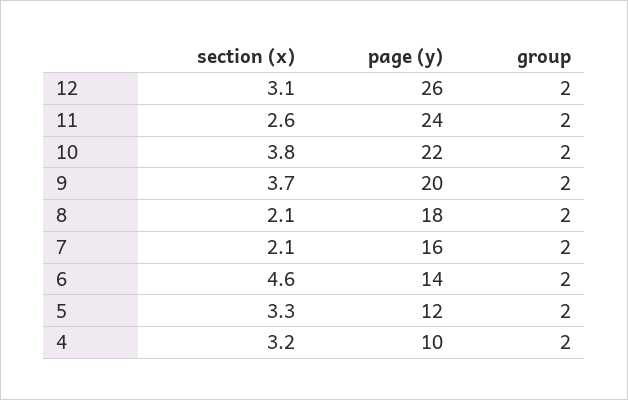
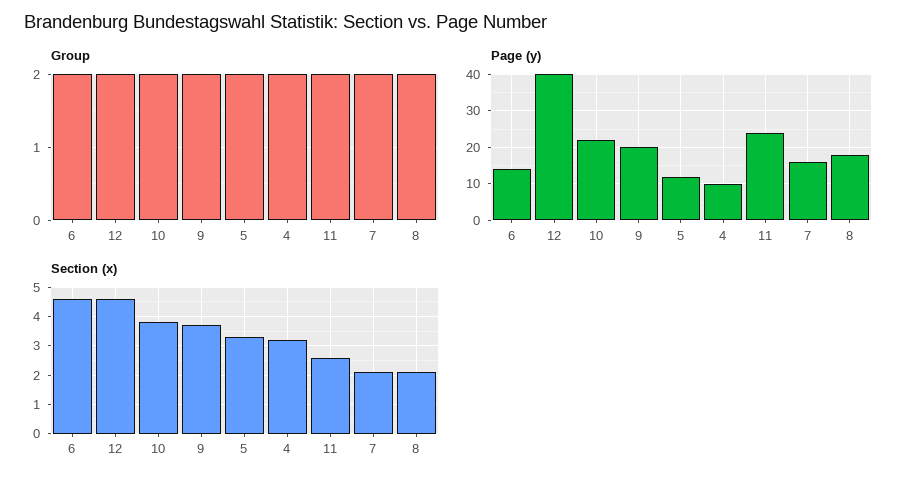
  {
    "section (x)": {
-     "12": 3.1,
+     "12": 4.5,
      "11": 2.6,
      "10": 3.8,
      "9": 3.7,
      "8": 2.1,
      "7": 2.1,
      "6": 4.6,
      "5": 3.3,
      "4": 3.2
    },
    "page (y)": {
-     "12": 26,
+     "12": 40,
      "11": 24,
      "10": 22,
      "9": 20,
      "8": 18,
      "7": 16,
      "6": 14,
      "5": 12,
      "4": 10
    },
    "group": {
      "12": 2,
      "11": 2,
      "10": 2,
      "9": 2,
      "8": 2,
      "7": 2,
      "6": 2,
      "5": 2,
      "4": 2
    }
  }

